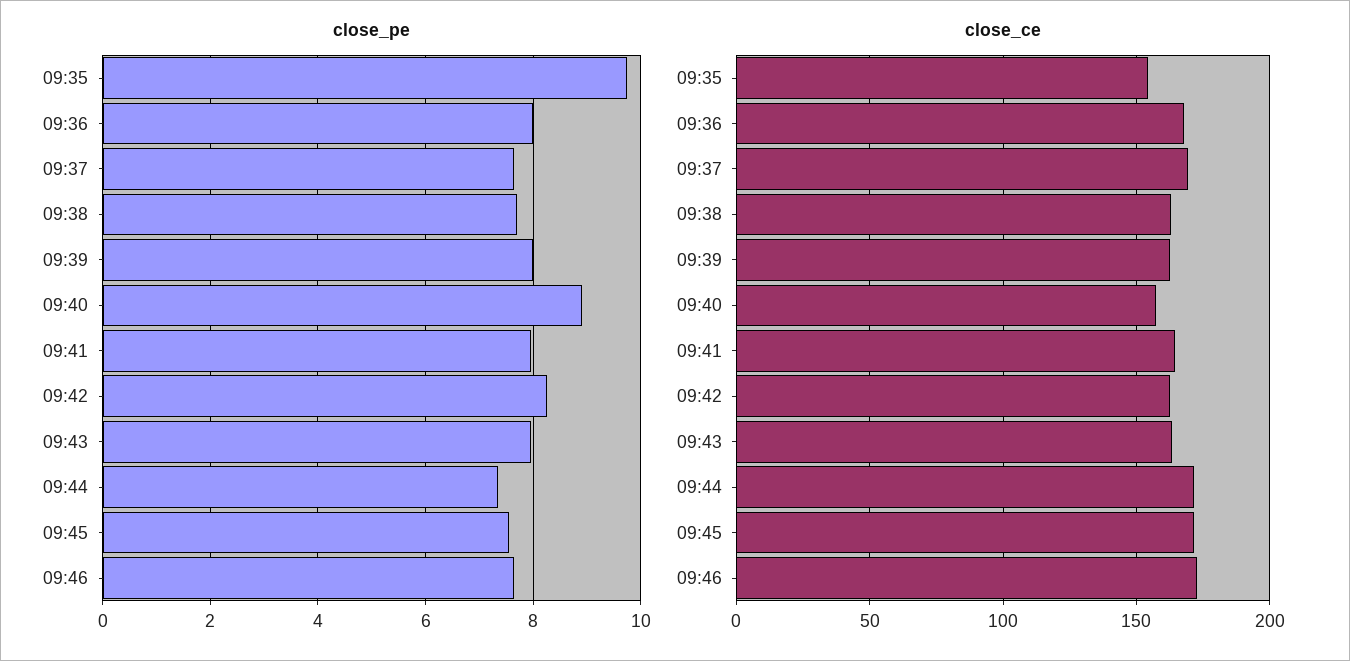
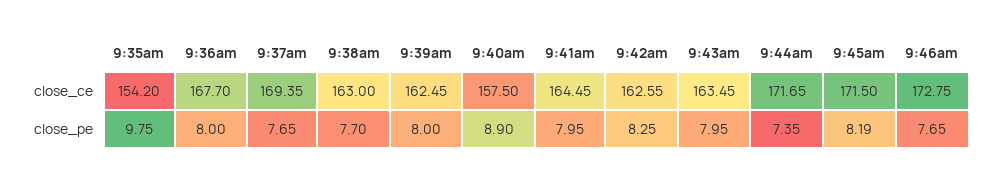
  {
    "close_pe": {
      "09:35": 9.75,
      "09:36": 8,
      "09:37": 7.65,
      "09:38": 7.7,
      "09:39": 8,
      "09:40": 8.9,
      "09:41": 7.95,
      "09:42": 8.25,
      "09:43": 7.95,
      "09:44": 7.35,
-     "09:45": 7.6,
+     "09:45": 8.19,
      "09:46": 7.65
    },
    "close_ce": {
      "09:35": 154.2,
      "09:36": 167.7,
      "09:37": 169.35,
      "09:38": 163,
      "09:39": 162.45,
      "09:40": 157.5,
      "09:41": 164.45,
      "09:42": 162.55,
      "09:43": 163.45,
      "09:44": 171.65,
      "09:45": 171.5,
      "09:46": 172.75
    }
  }

